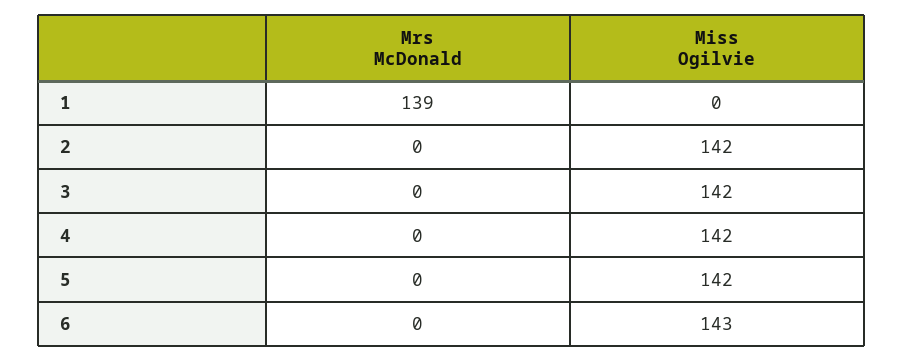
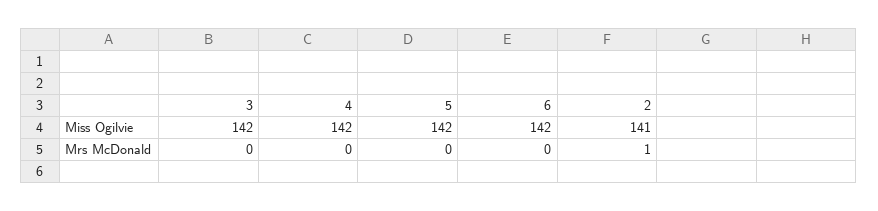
  {
    "Mrs McDonald": {
-     "1": 139,
-     "2": 0,
+     "2": 1,
      "3": 0,
      "4": 0,
      "5": 0,
      "6": 0
    },
    "Miss Ogilvie": {
-     "1": 0,
-     "2": 142,
+     "2": 141,
      "3": 142,
      "4": 142,
      "5": 142,
-     "6": 143
+     "6": 142
    }
  }

